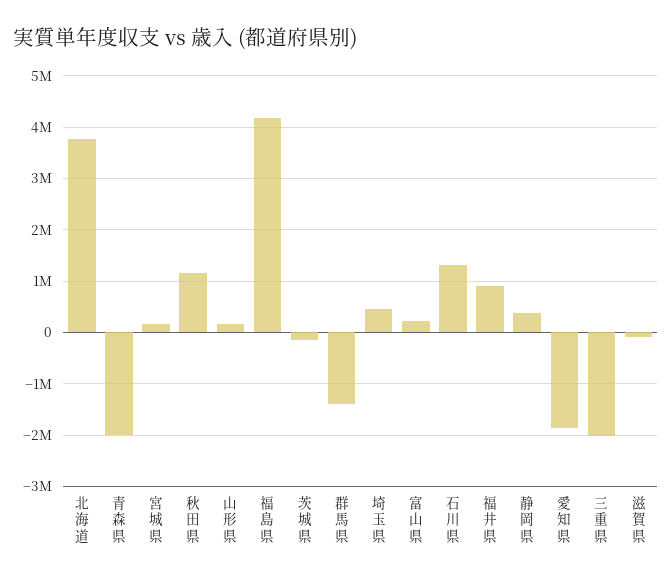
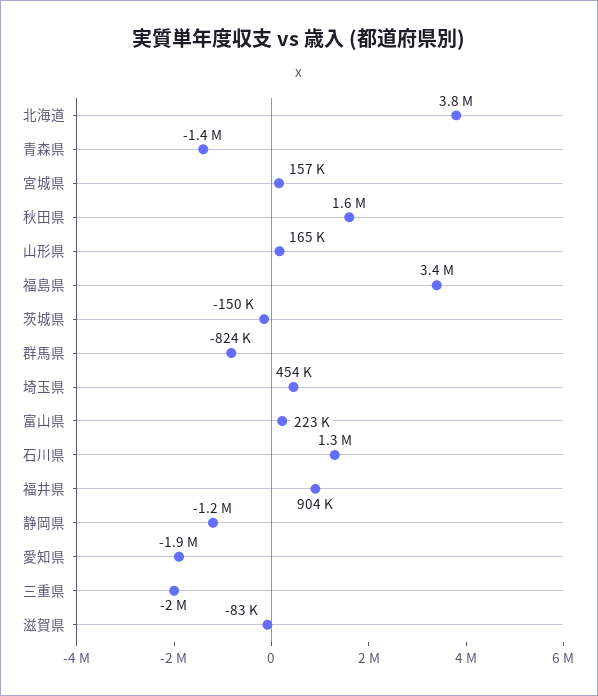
  {
    "北海道": 3800000,
-   "青森県": -2000000,
+   "青森県": -1400000,
    "宮城県": 157000,
-   "秋田県": 1200000,
+   "秋田県": 1600000,
    "山形県": 165000,
-   "福島県": 4200000,
+   "福島県": 3400000,
    "茨城県": -150000,
-   "群馬県": -1400000,
+   "群馬県": -824000,
    "埼玉県": 454000,
    "富山県": 223000,
    "石川県": 1300000,
    "福井県": 904000,
-   "静岡県": 400000,
+   "静岡県": -1200000,
    "愛知県": -1900000,
    "三重県": -2000000,
    "滋賀県": -83000
  }

